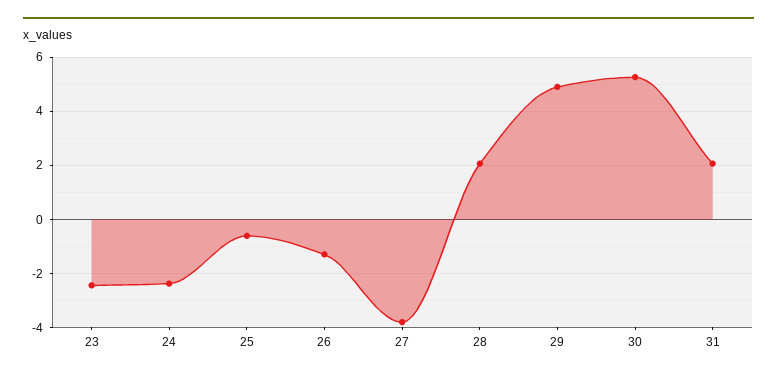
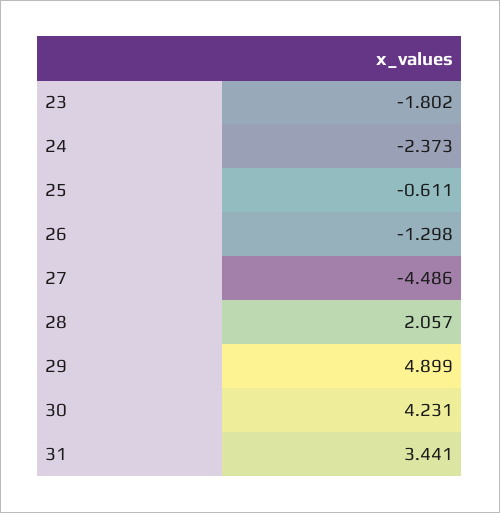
  {
-   "23": -2.5,
+   "23": -1.802,
    "24": -2.373,
    "25": -0.611,
    "26": -1.298,
-   "27": -3.75,
+   "27": -4.486,
    "28": 2.057,
    "29": 4.899,
-   "30": 5.25,
+   "30": 4.231,
-   "31": 2
+   "31": 3.441
  }

